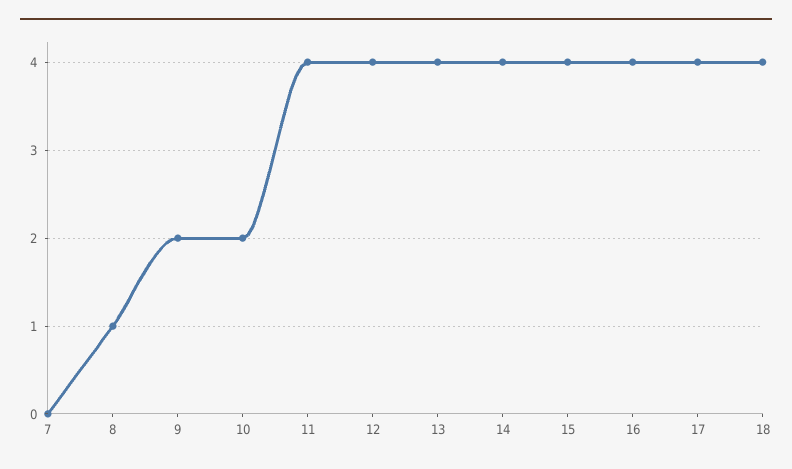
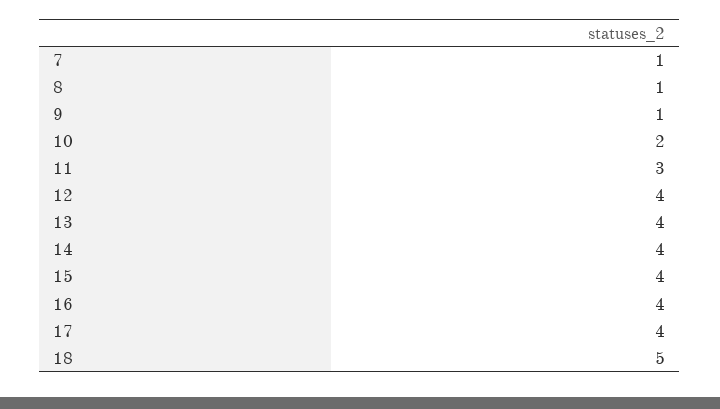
  {
-   "7": 0,
+   "7": 1,
    "8": 1,
-   "9": 2,
+   "9": 1,
    "10": 2,
-   "11": 4,
+   "11": 3,
    "12": 4,
    "13": 4,
    "14": 4,
    "15": 4,
    "16": 4,
    "17": 4,
-   "18": 4
+   "18": 5
  }

